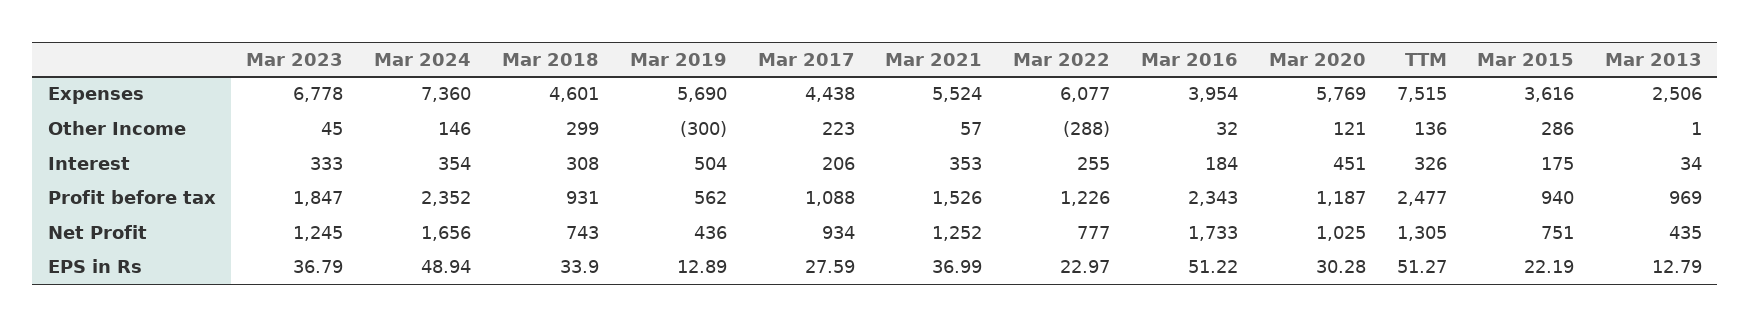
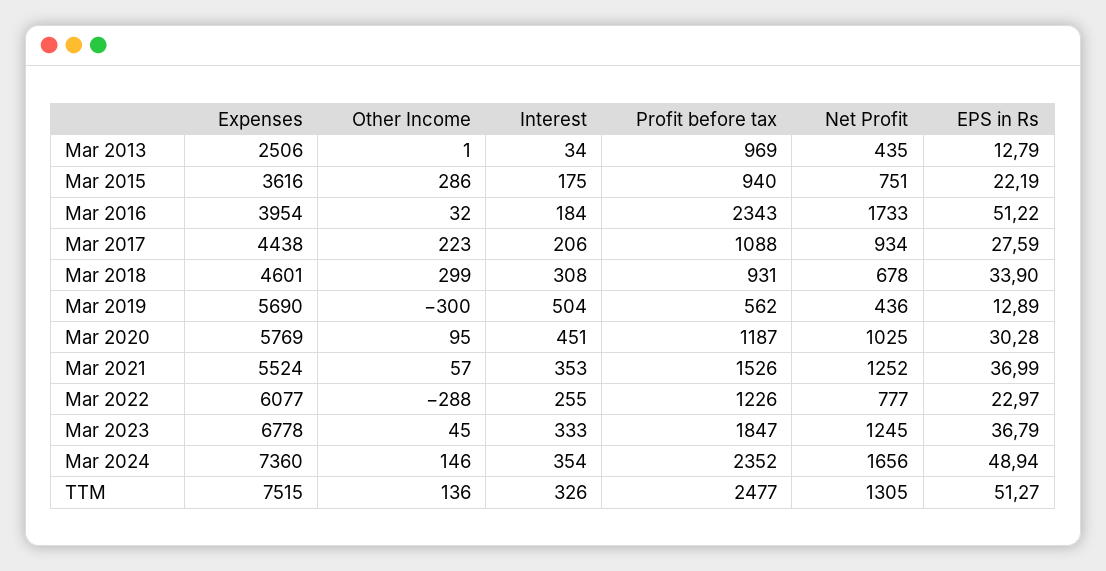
  {
    "Mar 2023": {
      "Expenses": 6778,
      "Other Income": 45,
      "Interest": 333,
      "Profit before tax": 1847,
      "Net Profit": 1245,
      "EPS in Rs": 36.79
    },
    "Mar 2024": {
      "Expenses": 7360,
      "Other Income": 146,
      "Interest": 354,
      "Profit before tax": 2352,
      "Net Profit": 1656,
      "EPS in Rs": 48.94
    },
    "Mar 2018": {
      "Expenses": 4601,
      "Other Income": 299,
      "Interest": 308,
      "Profit before tax": 931,
-     "Net Profit": 743,
+     "Net Profit": 678,
      "EPS in Rs": 33.9
    },
    "Mar 2019": {
      "Expenses": 5690,
      "Other Income": -300,
      "Interest": 504,
      "Profit before tax": 562,
      "Net Profit": 436,
      "EPS in Rs": 12.89
    },
    "Mar 2017": {
      "Expenses": 4438,
      "Other Income": 223,
      "Interest": 206,
      "Profit before tax": 1088,
      "Net Profit": 934,
      "EPS in Rs": 27.59
    },
    "Mar 2021": {
      "Expenses": 5524,
      "Other Income": 57,
      "Interest": 353,
      "Profit before tax": 1526,
      "Net Profit": 1252,
      "EPS in Rs": 36.99
    },
    "Mar 2022": {
      "Expenses": 6077,
      "Other Income": -288,
      "Interest": 255,
      "Profit before tax": 1226,
      "Net Profit": 777,
      "EPS in Rs": 22.97
    },
    "Mar 2016": {
      "Expenses": 3954,
      "Other Income": 32,
      "Interest": 184,
      "Profit before tax": 2343,
      "Net Profit": 1733,
      "EPS in Rs": 51.22
    },
    "Mar 2020": {
      "Expenses": 5769,
-     "Other Income": 121,
+     "Other Income": 95,
      "Interest": 451,
      "Profit before tax": 1187,
      "Net Profit": 1025,
      "EPS in Rs": 30.28
    },
    "TTM": {
      "Expenses": 7515,
      "Other Income": 136,
      "Interest": 326,
      "Profit before tax": 2477,
      "Net Profit": 1305,
      "EPS in Rs": 51.27
    },
    "Mar 2015": {
      "Expenses": 3616,
      "Other Income": 286,
      "Interest": 175,
      "Profit before tax": 940,
      "Net Profit": 751,
      "EPS in Rs": 22.19
    },
    "Mar 2013": {
      "Expenses": 2506,
      "Other Income": 1,
      "Interest": 34,
      "Profit before tax": 969,
      "Net Profit": 435,
      "EPS in Rs": 12.79
    }
  }

